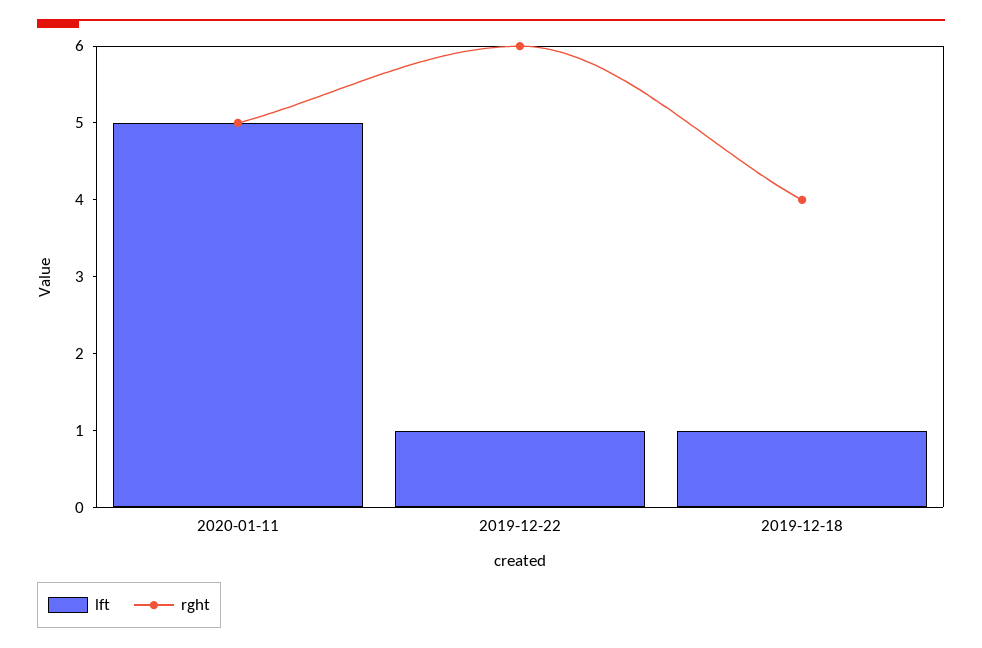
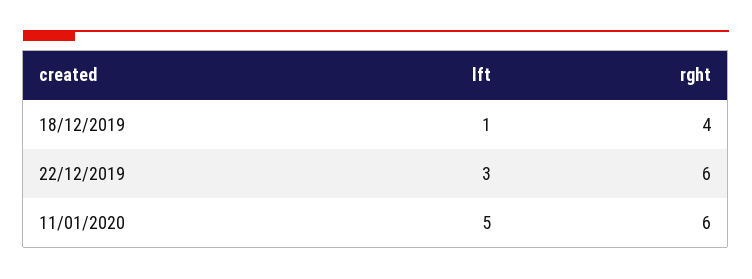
  {
    "lft": {
      "2020-01-11": 5,
-     "2019-12-22": 1,
+     "2019-12-22": 3,
      "2019-12-18": 1
    },
    "rght": {
-     "2020-01-11": 5,
+     "2020-01-11": 6,
      "2019-12-22": 6,
      "2019-12-18": 4
    }
  }

